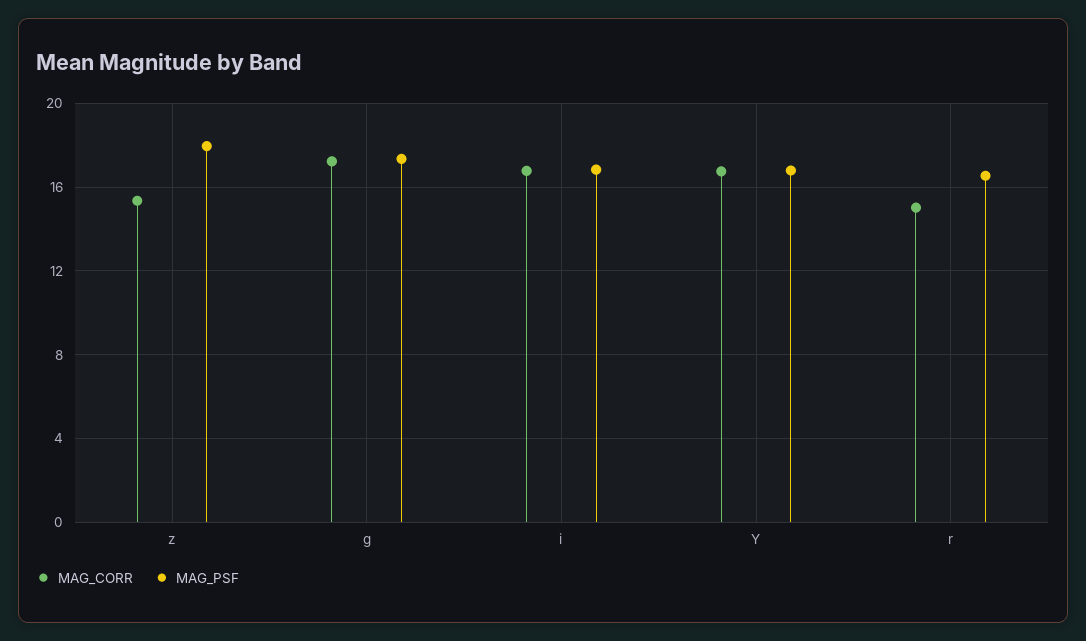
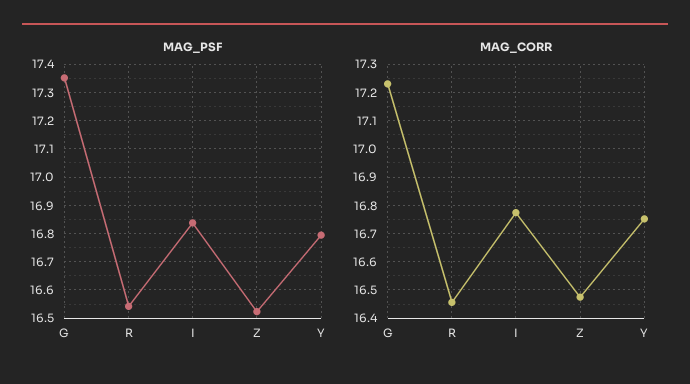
  {
    "MAG_CORR": {
-     "z": 15.5,
+     "z": 16.475,
      "g": 17.225,
      "i": 16.775,
      "Y": 16.75,
-     "r": 15
+     "r": 16.45
    },
    "MAG_PSF": {
-     "z": 18,
+     "z": 16.525,
      "g": 17.35,
      "i": 16.85,
      "Y": 16.8,
      "r": 16.55
    }
  }

